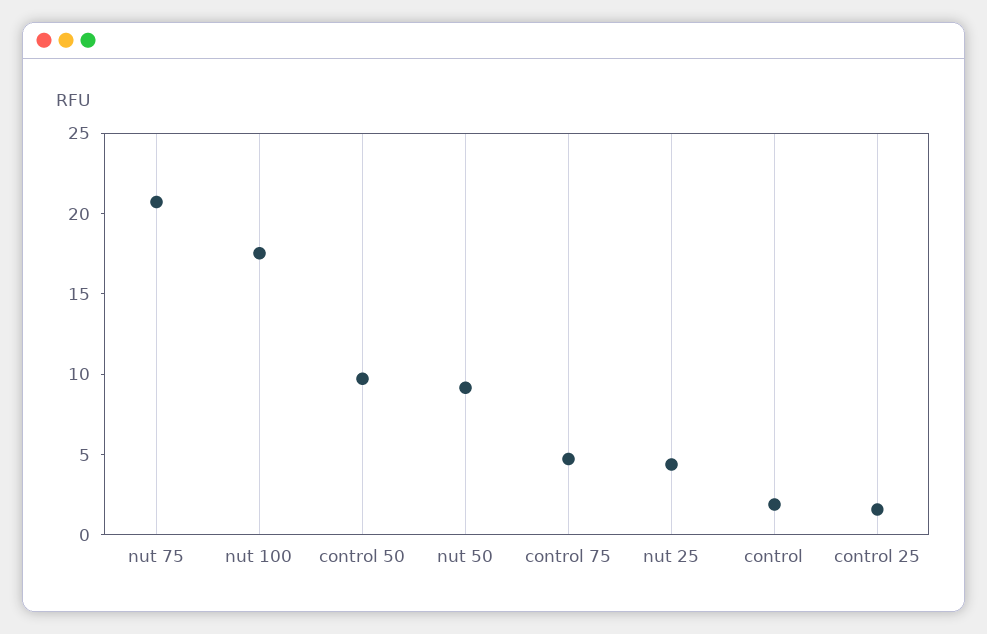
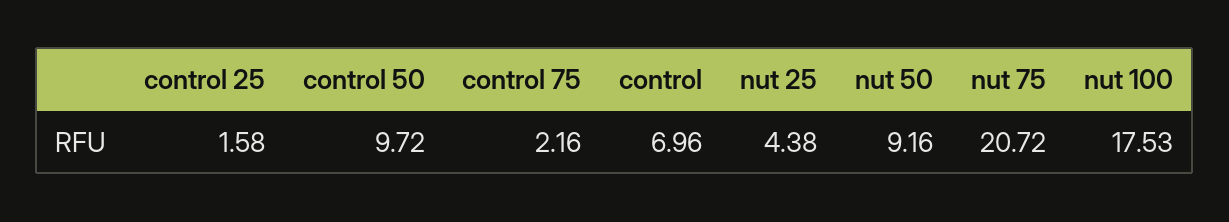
  {
    "nut 75": 20.72,
    "nut 100": 17.53,
    "control 50": 9.72,
    "nut 50": 9.16,
-   "control 75": 5,
+   "control 75": 2.16,
    "nut 25": 4.38,
-   "control": 2,
+   "control": 6.96,
    "control 25": 1.58
  }

